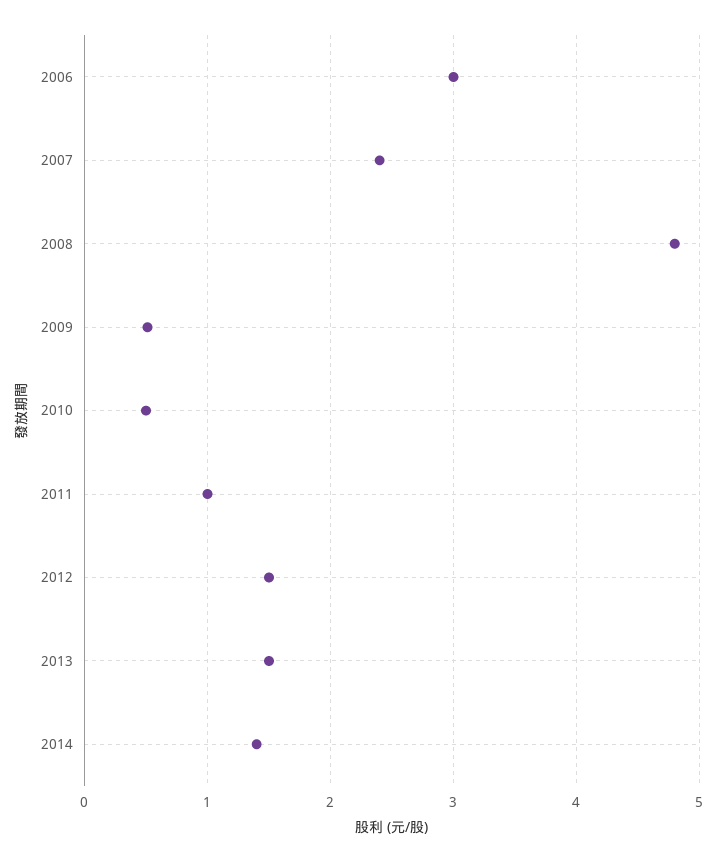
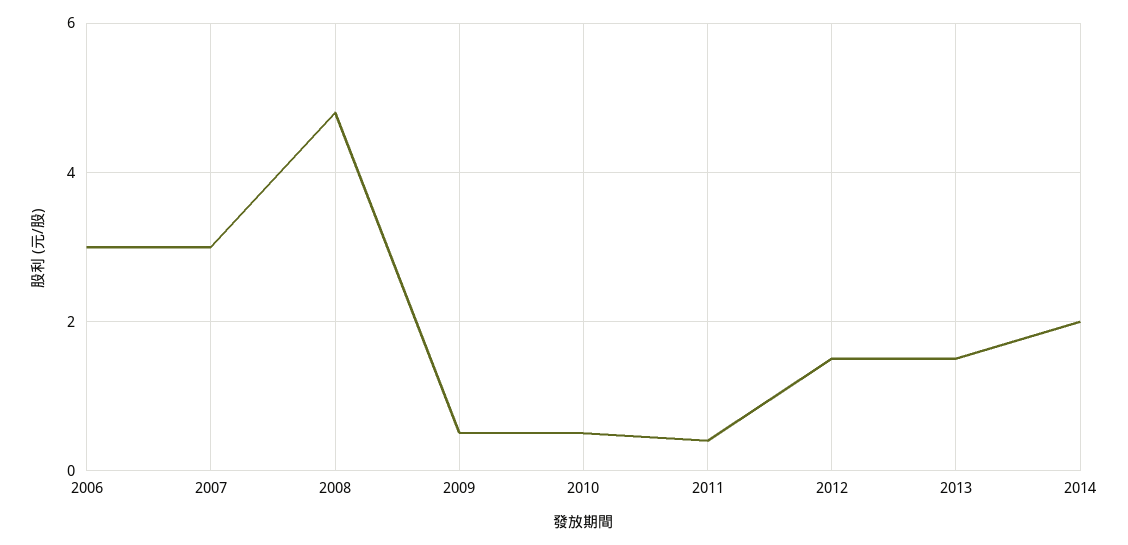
  {
    "2006": 3,
-   "2007": 2.4,
+   "2007": 3,
    "2008": 4.8,
    "2009": 0.5,
    "2010": 0.5,
-   "2011": 1,
+   "2011": 0.4,
    "2012": 1.5,
    "2013": 1.5,
-   "2014": 1.4
+   "2014": 2
  }

